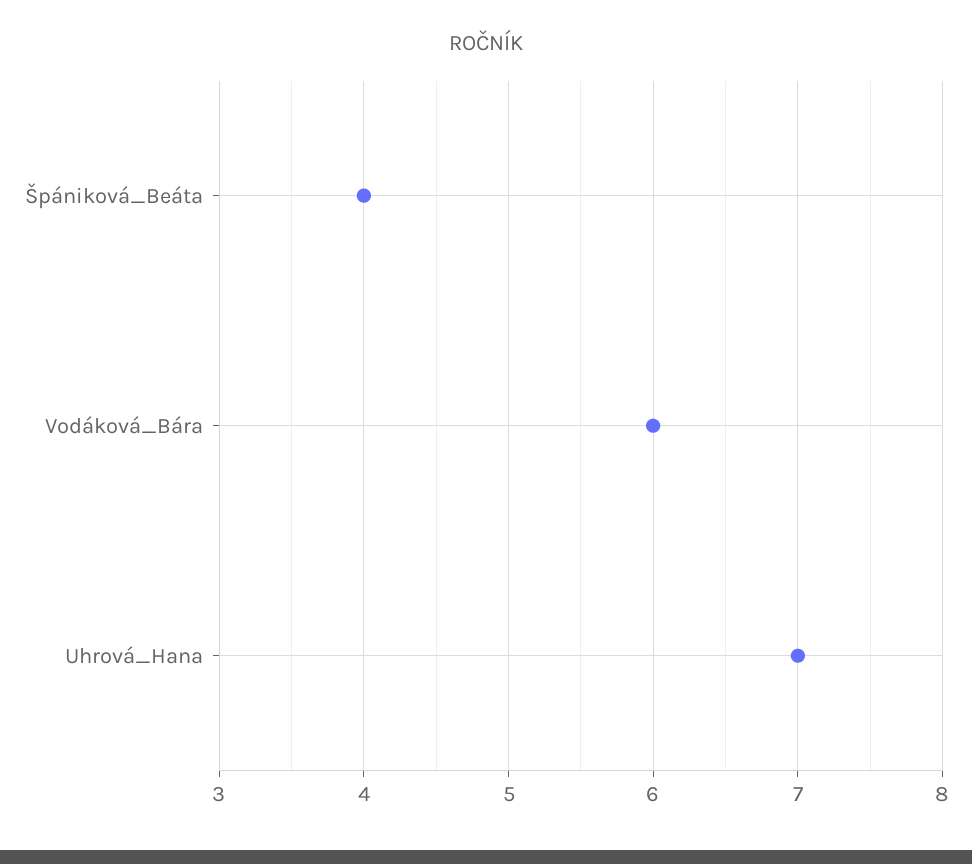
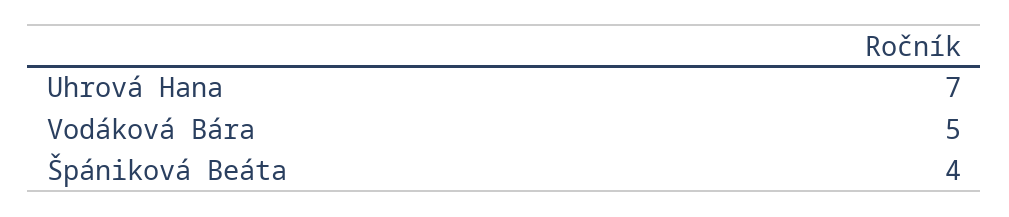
  {
    "Špániková_Beáta": 4,
-   "Vodáková_Bára": 6,
+   "Vodáková_Bára": 5,
    "Uhrová_Hana": 7
  }

